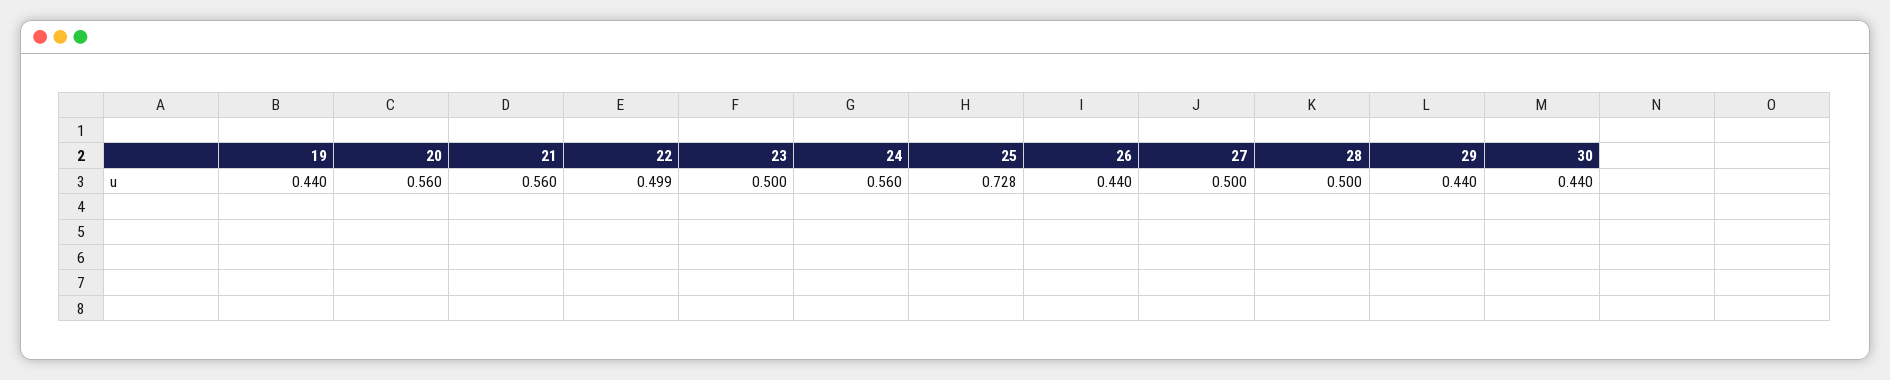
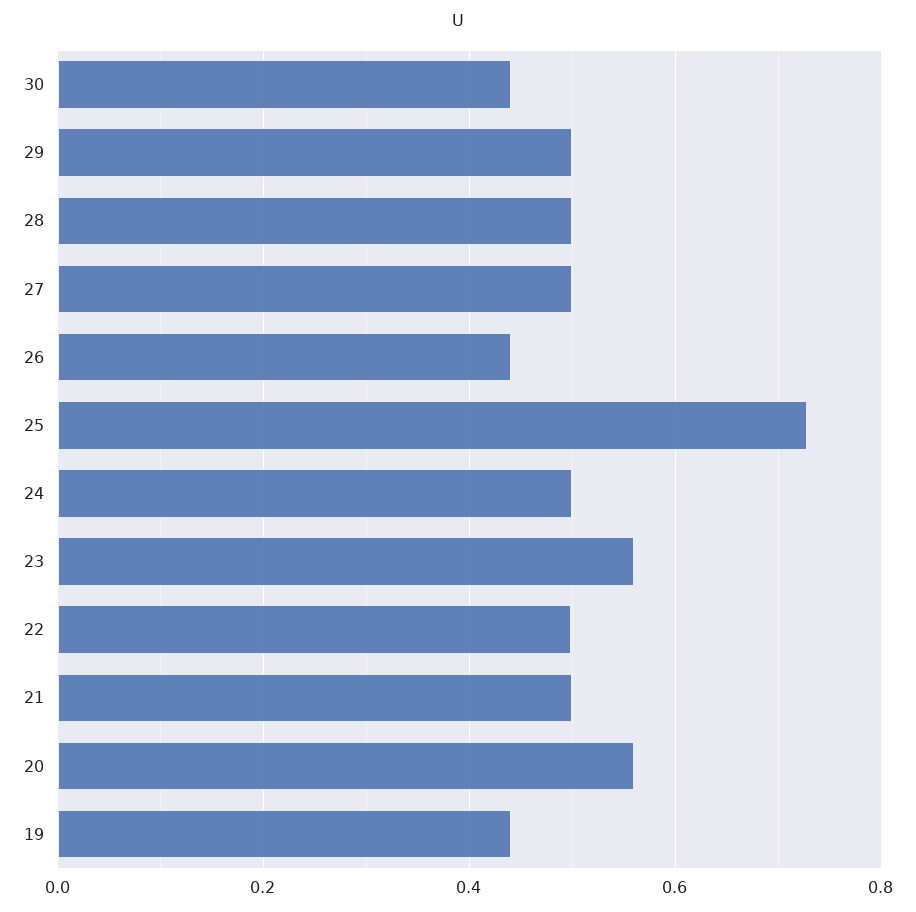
  {
    "19": 0.44,
    "20": 0.56,
-   "21": 0.56,
+   "21": 0.5,
    "22": 0.499,
-   "23": 0.5,
+   "23": 0.56,
-   "24": 0.56,
+   "24": 0.5,
    "25": 0.728,
    "26": 0.44,
    "27": 0.5,
    "28": 0.5,
-   "29": 0.44,
+   "29": 0.5,
    "30": 0.44
  }

